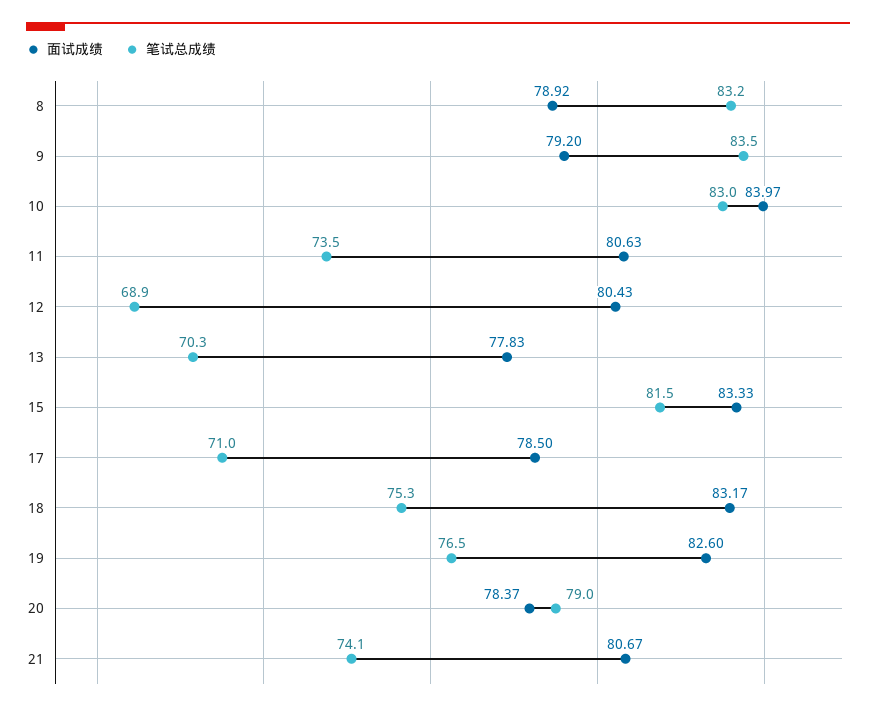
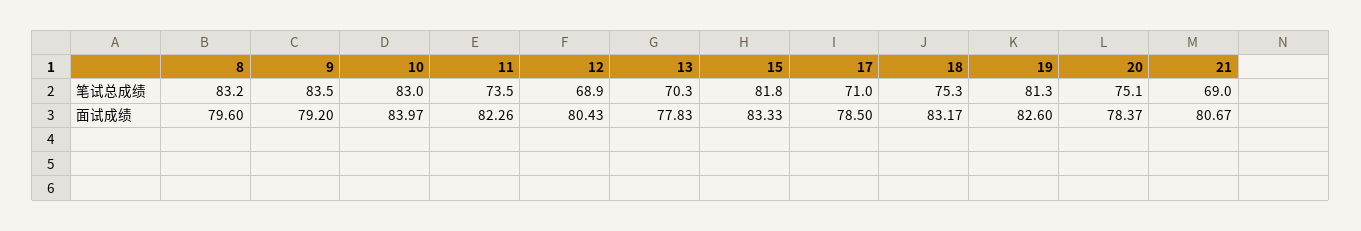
  {
    "面试成绩": {
-     "8": 78.92,
+     "8": 79.6,
      "9": 79.2,
      "10": 83.97,
-     "11": 80.63,
+     "11": 82.26,
      "12": 80.43,
      "13": 77.83,
      "15": 83.33,
      "17": 78.5,
      "18": 83.17,
      "19": 82.6,
      "20": 78.37,
      "21": 80.67
    },
    "笔试总成绩": {
      "8": 83.2,
      "9": 83.5,
      "10": 83,
      "11": 73.5,
      "12": 68.9,
      "13": 70.3,
-     "15": 81.5,
+     "15": 81.8,
      "17": 71,
      "18": 75.3,
-     "19": 76.5,
+     "19": 81.3,
-     "20": 79,
+     "20": 75.1,
-     "21": 74.1
+     "21": 69
    }
  }

